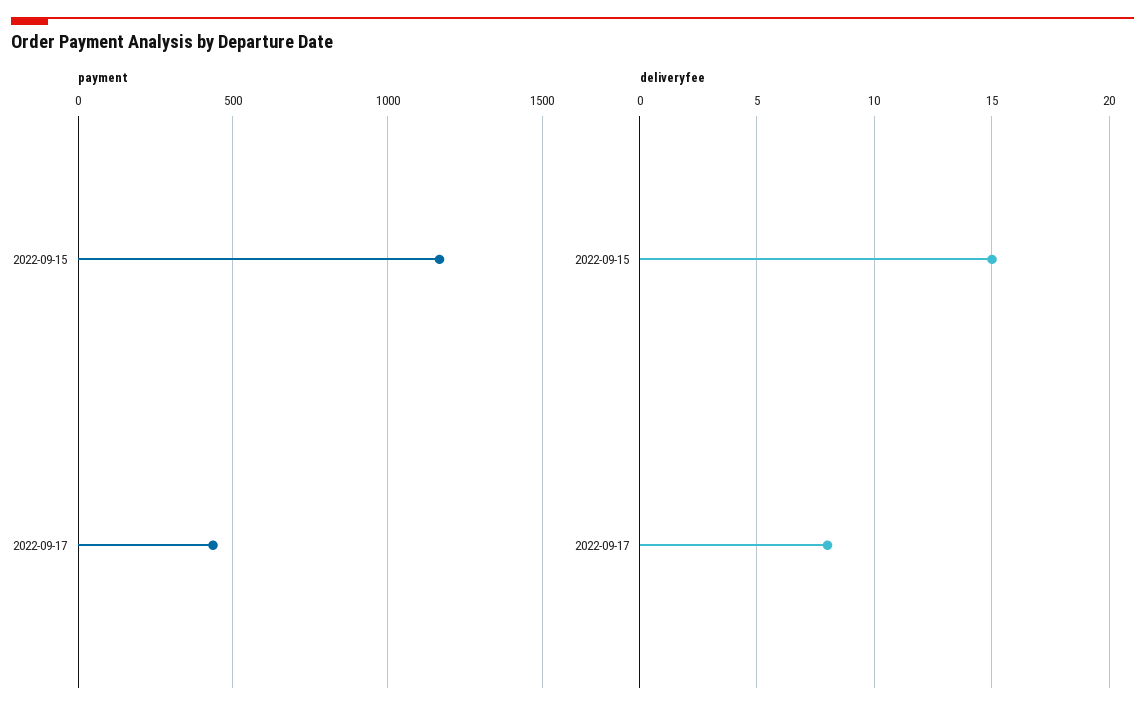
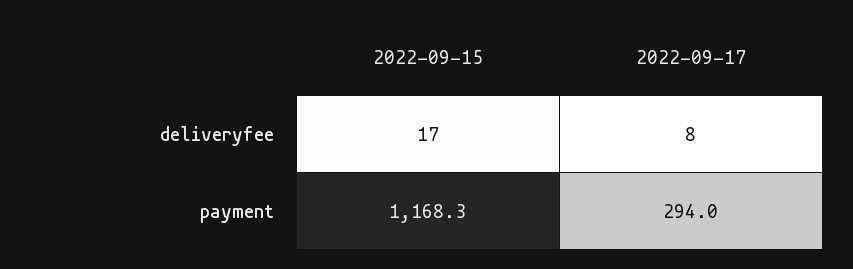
  {
    "payment": {
      "2022-09-15": 1168.3,
-     "2022-09-17": 450
+     "2022-09-17": 294
    },
    "deliveryfee": {
-     "2022-09-15": 15,
+     "2022-09-15": 17,
      "2022-09-17": 8
    }
  }

